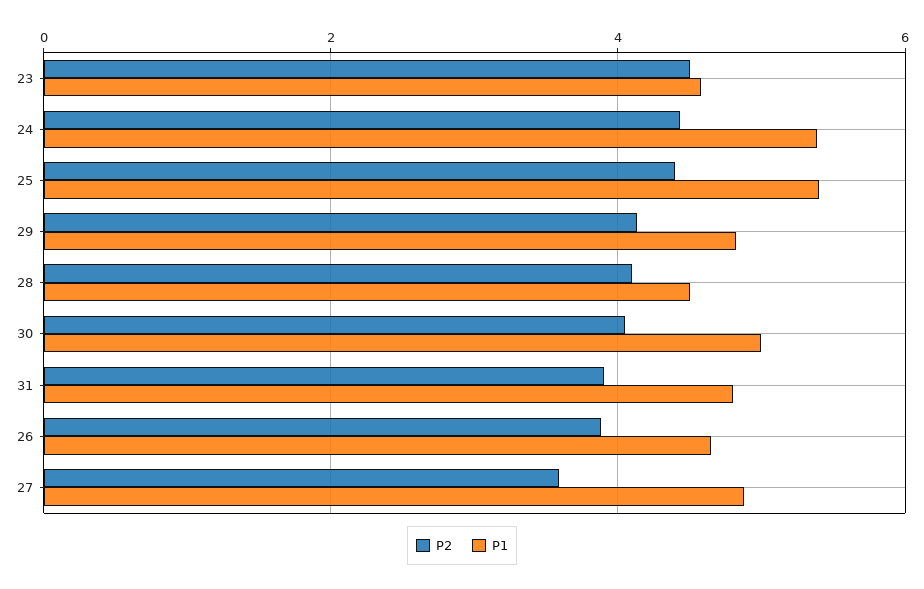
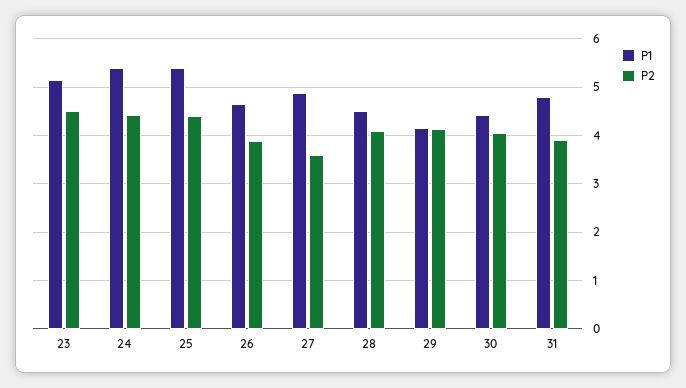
  {
    "P2": {
      "23": 4.6,
      "24": 4.4,
      "25": 4.4,
      "29": 4.2,
      "28": 4.2,
      "30": 4,
      "31": 4,
      "26": 3.8,
      "27": 3.6
    },
    "P1": {
-     "23": 4.6,
+     "23": 5.2,
      "24": 5.4,
      "25": 5.4,
-     "29": 4.8,
+     "29": 4.2,
      "28": 4.6,
-     "30": 5,
+     "30": 4.4,
      "31": 4.8,
      "26": 4.6,
      "27": 4.8
    }
  }

